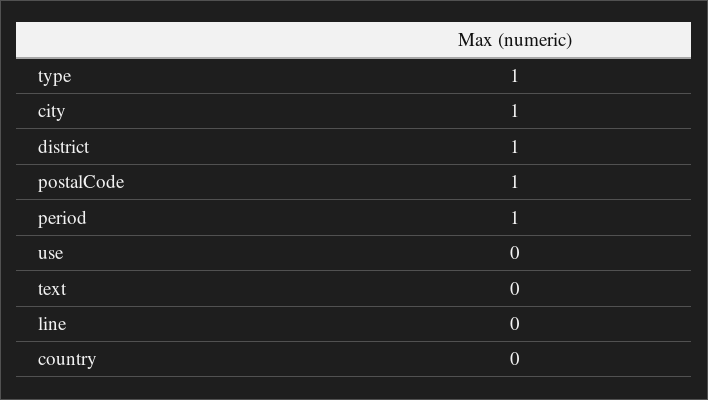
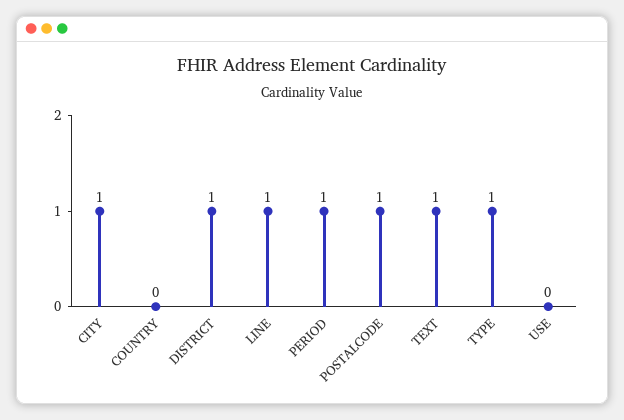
  {
    "type": 1,
    "city": 1,
    "district": 1,
    "postalCode": 1,
    "period": 1,
    "use": 0,
-   "text": 0,
+   "text": 1,
-   "line": 0,
+   "line": 1,
    "country": 0
  }

